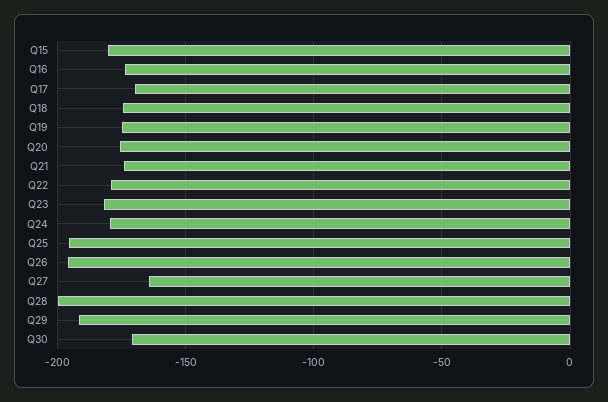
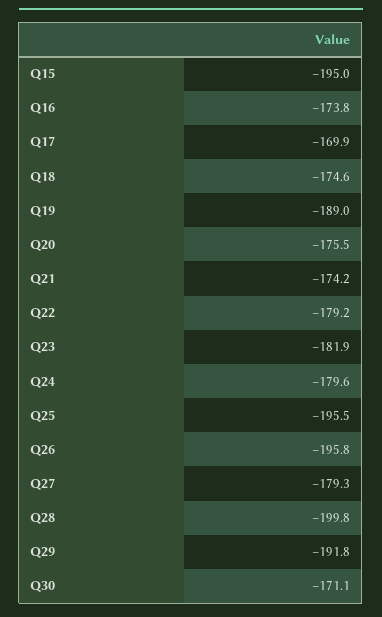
  {
-   "Q15": -180,
+   "Q15": -195,
    "Q16": -173.8,
    "Q17": -169.9,
    "Q18": -174.6,
-   "Q19": -175,
+   "Q19": -189,
    "Q20": -175.5,
    "Q21": -174.2,
    "Q22": -179.2,
    "Q23": -181.9,
    "Q24": -179.6,
    "Q25": -195.5,
    "Q26": -195.8,
-   "Q27": -165,
+   "Q27": -179.3,
    "Q28": -199.8,
    "Q29": -191.8,
    "Q30": -171.1
  }

